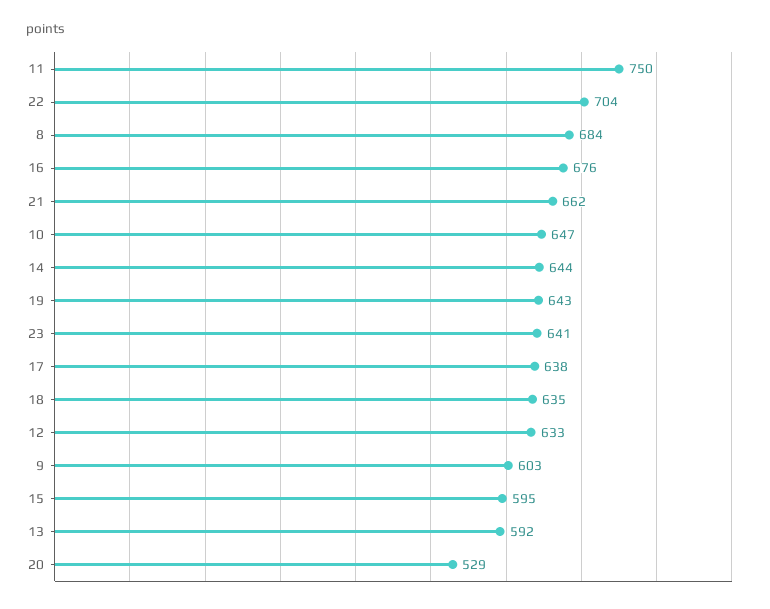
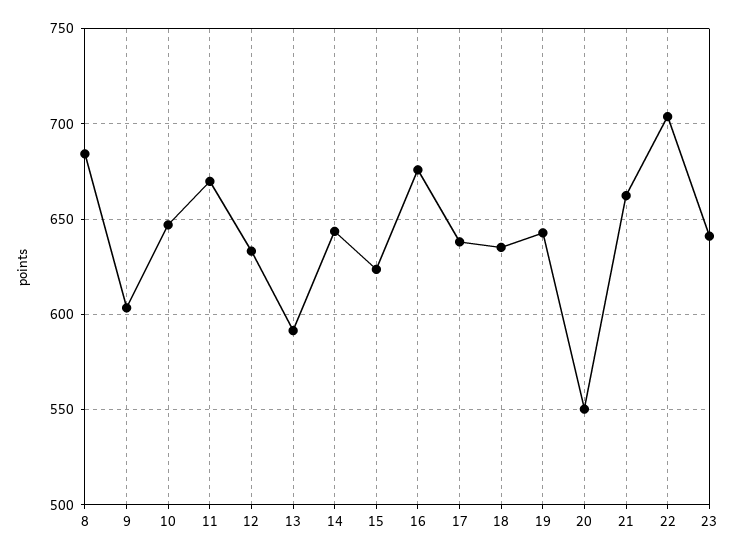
  {
-   "11": 750,
+   "11": 670,
    "22": 704,
    "8": 684,
    "16": 676,
    "21": 662,
    "10": 647,
    "14": 644,
    "19": 643,
    "23": 641,
    "17": 638,
    "18": 635,
    "12": 633,
    "9": 603,
-   "15": 595,
+   "15": 625,
    "13": 592,
-   "20": 529
+   "20": 550
  }

